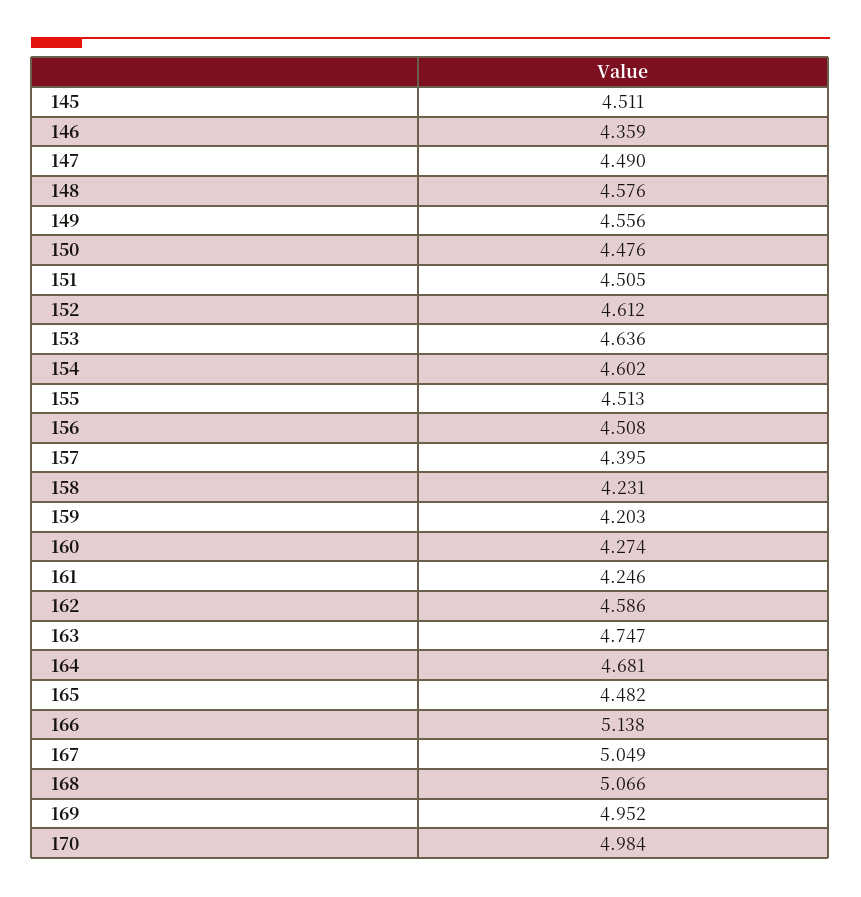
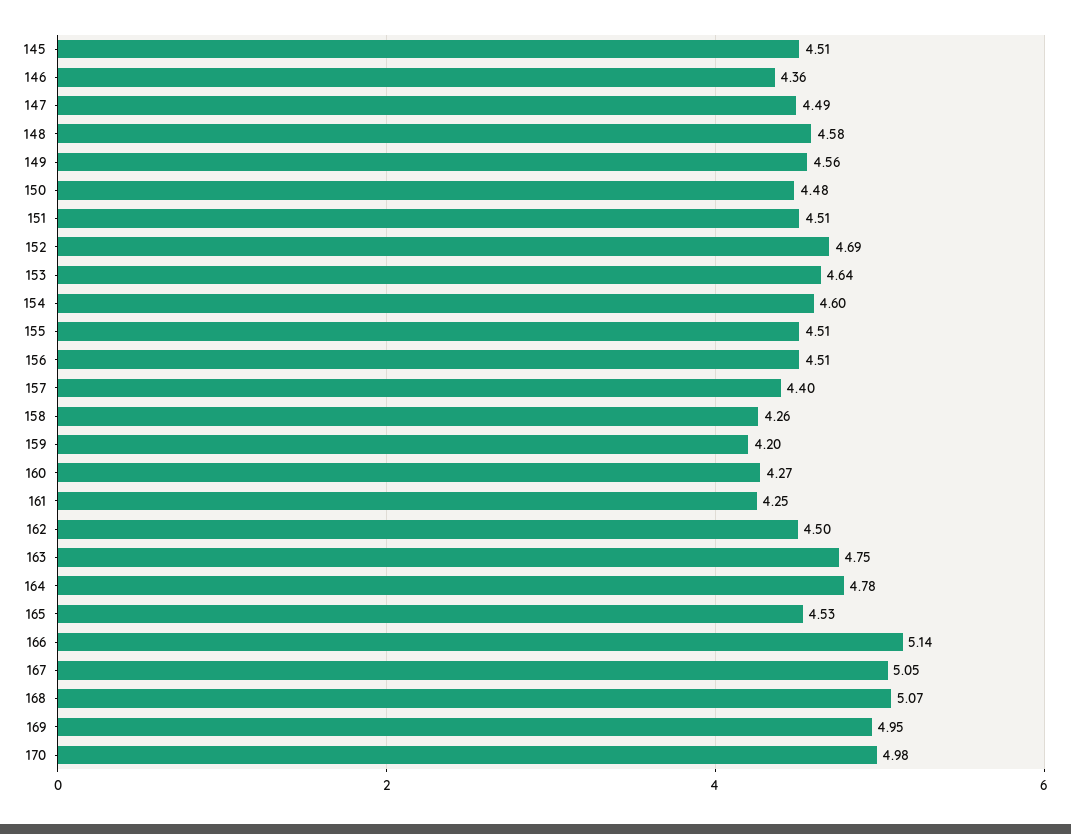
  {
    "145": 4.511,
    "146": 4.359,
    "147": 4.49,
    "148": 4.576,
    "149": 4.556,
    "150": 4.476,
    "151": 4.505,
-   "152": 4.612,
+   "152": 4.69,
    "153": 4.636,
    "154": 4.602,
    "155": 4.513,
    "156": 4.508,
    "157": 4.395,
-   "158": 4.231,
+   "158": 4.26,
    "159": 4.203,
    "160": 4.274,
    "161": 4.246,
-   "162": 4.586,
+   "162": 4.5,
    "163": 4.747,
-   "164": 4.681,
+   "164": 4.78,
-   "165": 4.482,
+   "165": 4.53,
    "166": 5.138,
    "167": 5.049,
    "168": 5.066,
    "169": 4.952,
    "170": 4.984
  }

